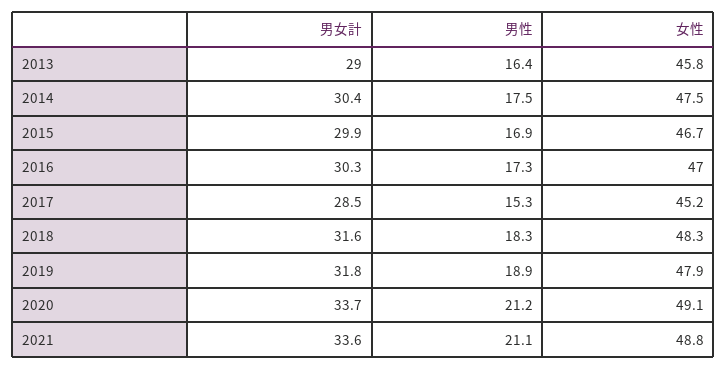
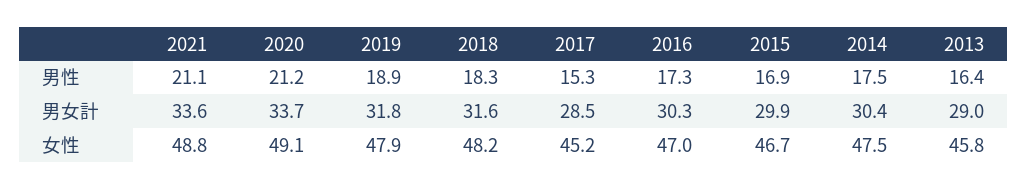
  {
    "男女計": {
      "2013": 29,
      "2014": 30.4,
      "2015": 29.9,
      "2016": 30.3,
      "2017": 28.5,
      "2018": 31.6,
      "2019": 31.8,
      "2020": 33.7,
      "2021": 33.6
    },
    "男性": {
      "2013": 16.4,
      "2014": 17.5,
      "2015": 16.9,
      "2016": 17.3,
      "2017": 15.3,
      "2018": 18.3,
      "2019": 18.9,
      "2020": 21.2,
      "2021": 21.1
    },
    "女性": {
      "2013": 45.8,
      "2014": 47.5,
      "2015": 46.7,
      "2016": 47,
      "2017": 45.2,
-     "2018": 48.3,
+     "2018": 48.2,
      "2019": 47.9,
      "2020": 49.1,
      "2021": 48.8
    }
  }

